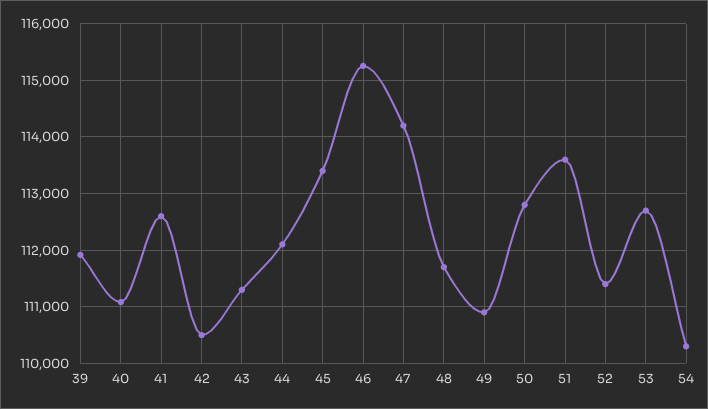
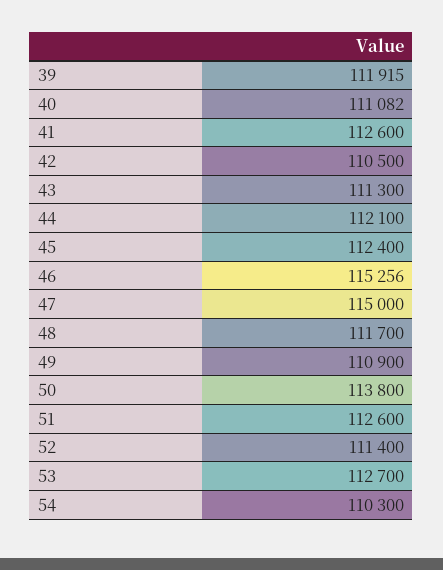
  {
    "39": 111915,
    "40": 111082,
    "41": 112600,
    "42": 110500,
    "43": 111300,
    "44": 112100,
-   "45": 113400,
+   "45": 112400,
    "46": 115256,
-   "47": 114200,
+   "47": 115000,
    "48": 111700,
    "49": 110900,
-   "50": 112800,
+   "50": 113800,
-   "51": 113600,
+   "51": 112600,
    "52": 111400,
    "53": 112700,
    "54": 110300
  }

